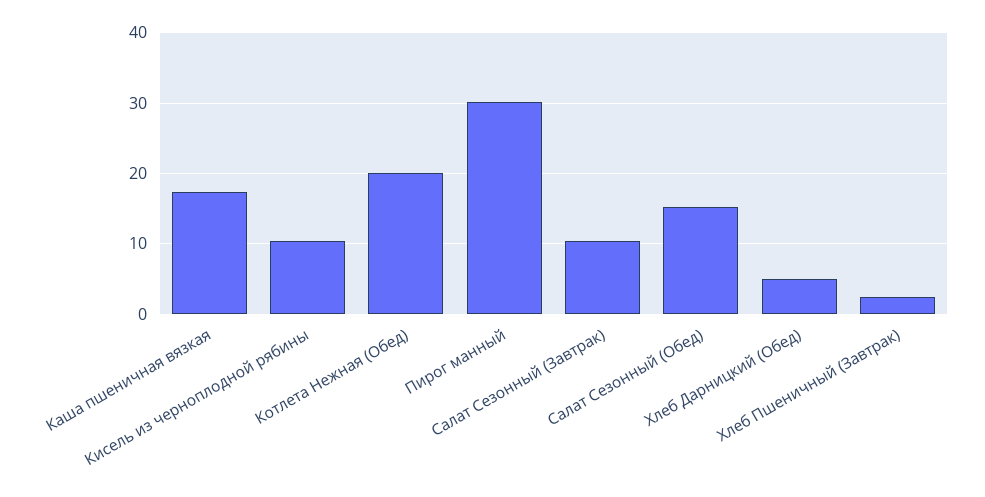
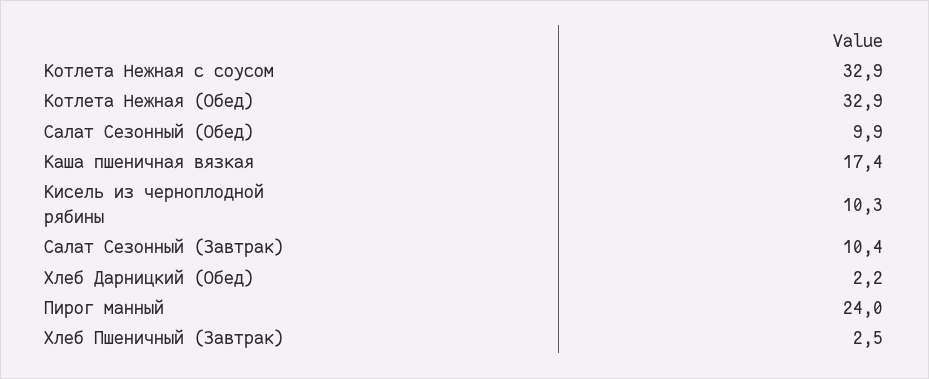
  {
    "Каша пшеничная вязкая": 17.4,
    "Кисель из черноплодной рябины": 10.3,
-   "Котлета Нежная (Обед)": 20,
+   "Котлета Нежная (Обед)": 32.9,
-   "Пирог манный": 30,
+   "Пирог манный": 24,
    "Салат Сезонный (Завтрак)": 10.4,
-   "Салат Сезонный (Обед)": 15,
+   "Салат Сезонный (Обед)": 9.9,
-   "Хлеб Дарницкий (Обед)": 5,
+   "Хлеб Дарницкий (Обед)": 2.2,
-   "Хлеб Пшеничный (Завтрак)": 2.5
+   "Хлеб Пшеничный (Завтрак)": 2.5,
+   "Котлета Нежная с соусом": 32.9
  }

